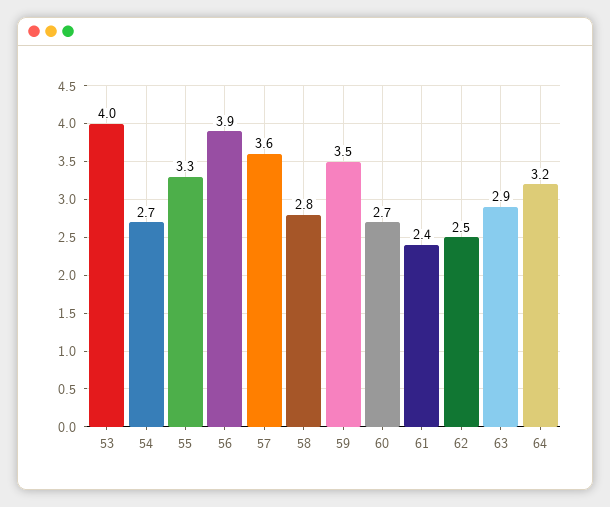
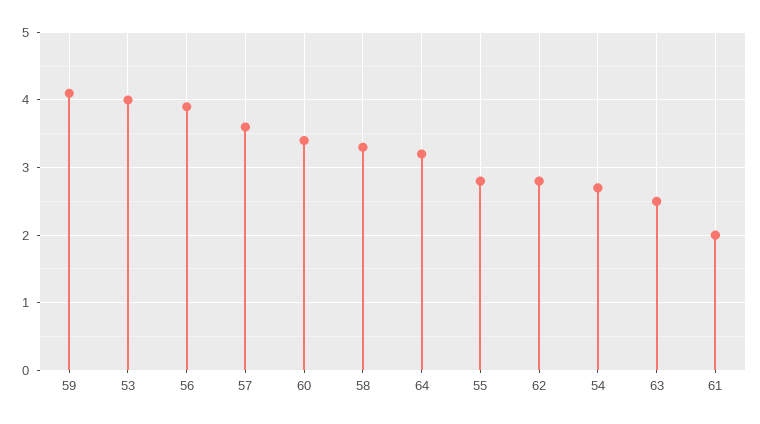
  {
    "53": 4,
    "54": 2.7,
-   "55": 3.3,
+   "55": 2.8,
    "56": 3.9,
    "57": 3.6,
-   "58": 2.8,
+   "58": 3.3,
-   "59": 3.5,
+   "59": 4.1,
-   "60": 2.7,
+   "60": 3.4,
-   "61": 2.4,
+   "61": 2,
-   "62": 2.5,
+   "62": 2.8,
-   "63": 2.9,
+   "63": 2.5,
    "64": 3.2
  }

